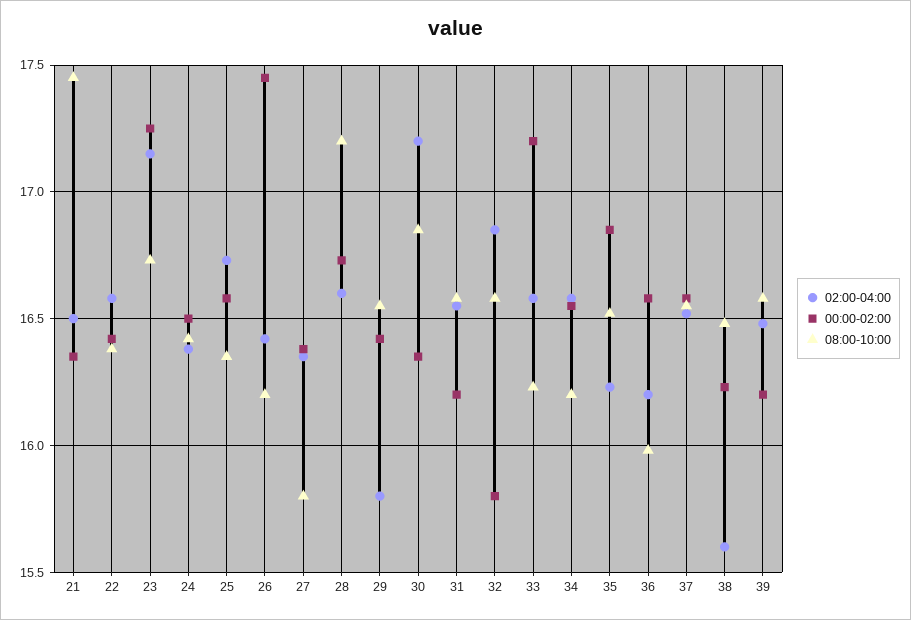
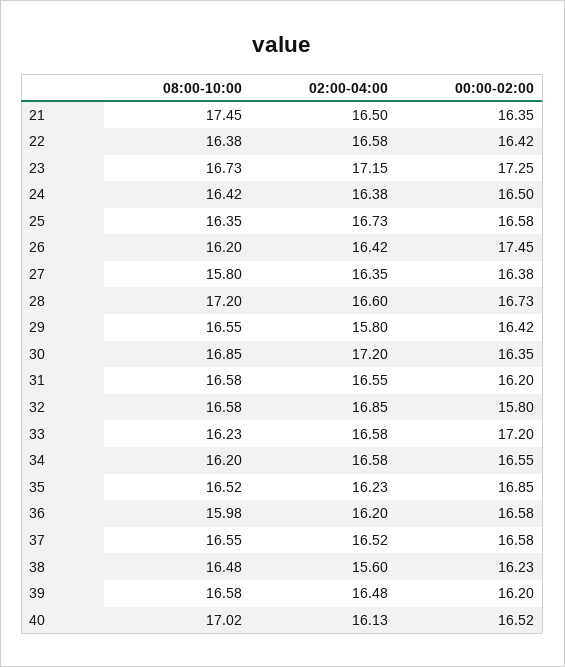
  {
    "02:00-04:00": {
      "21": 16.5,
      "22": 16.58,
      "23": 17.15,
      "24": 16.38,
      "25": 16.73,
      "26": 16.42,
      "27": 16.35,
      "28": 16.6,
      "29": 15.8,
      "30": 17.2,
      "31": 16.55,
      "32": 16.85,
      "33": 16.58,
      "34": 16.58,
      "35": 16.23,
      "36": 16.2,
      "37": 16.52,
      "38": 15.6,
-     "39": 16.48
+     "39": 16.48,
+     "40": 16.13
    },
    "00:00-02:00": {
      "21": 16.35,
      "22": 16.42,
      "23": 17.25,
      "24": 16.5,
      "25": 16.58,
      "26": 17.45,
      "27": 16.38,
      "28": 16.73,
      "29": 16.42,
      "30": 16.35,
      "31": 16.2,
      "32": 15.8,
      "33": 17.2,
      "34": 16.55,
      "35": 16.85,
      "36": 16.58,
      "37": 16.58,
      "38": 16.23,
-     "39": 16.2
+     "39": 16.2,
+     "40": 16.52
    },
    "08:00-10:00": {
      "21": 17.45,
      "22": 16.38,
      "23": 16.73,
      "24": 16.42,
      "25": 16.35,
      "26": 16.2,
      "27": 15.8,
      "28": 17.2,
      "29": 16.55,
      "30": 16.85,
      "31": 16.58,
      "32": 16.58,
      "33": 16.23,
      "34": 16.2,
      "35": 16.52,
      "36": 15.98,
      "37": 16.55,
      "38": 16.48,
-     "39": 16.58
+     "39": 16.58,
+     "40": 17.02
    }
  }

